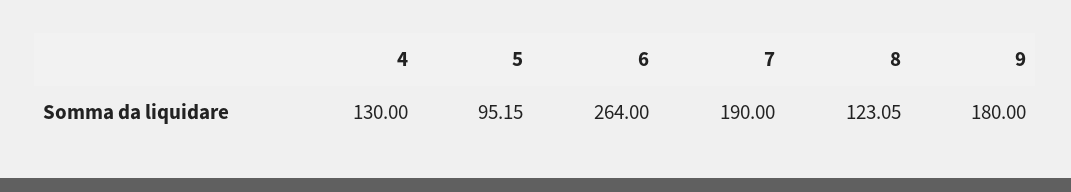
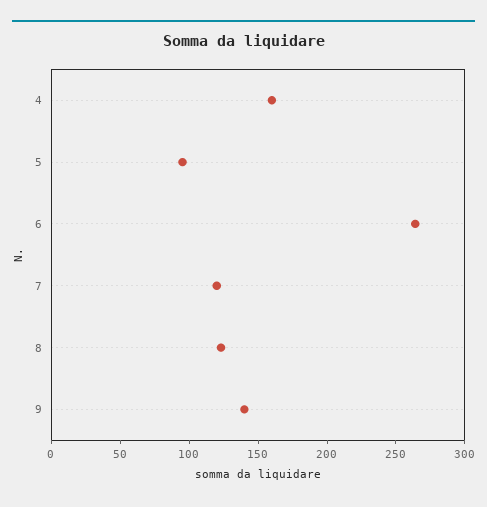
  {
-   "4": 130,
+   "4": 160,
    "5": 95.15,
    "6": 264,
-   "7": 190,
+   "7": 120,
    "8": 123.05,
-   "9": 180
+   "9": 140
  }

